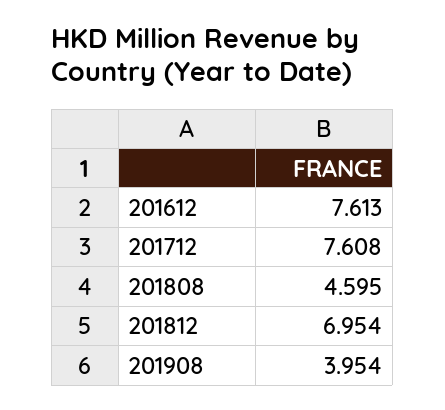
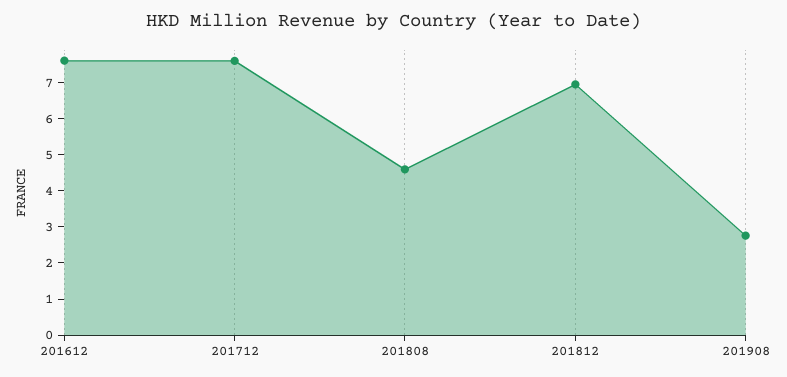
  {
    "201612": 7.613,
    "201712": 7.608,
    "201808": 4.595,
    "201812": 6.954,
-   "201908": 3.954
+   "201908": 2.75
  }

